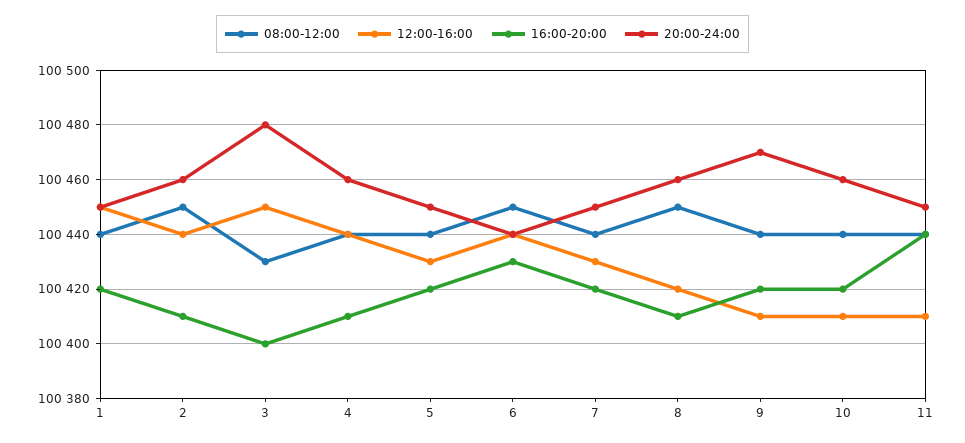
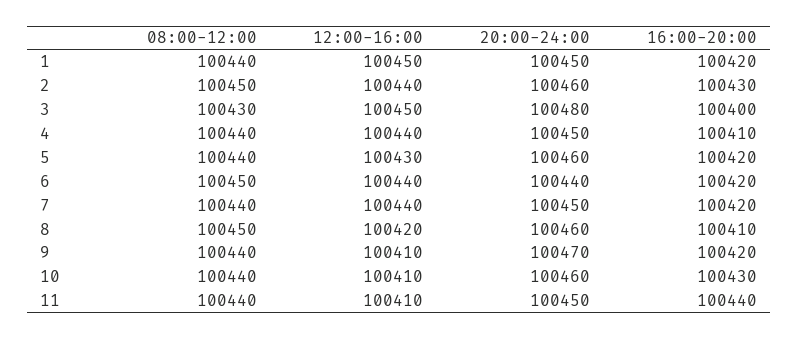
  {
    "08:00-12:00": {
      "1": 100440,
      "2": 100450,
      "3": 100430,
      "4": 100440,
      "5": 100440,
      "6": 100450,
      "7": 100440,
      "8": 100450,
      "9": 100440,
      "10": 100440,
      "11": 100440
    },
    "12:00-16:00": {
      "1": 100450,
      "2": 100440,
      "3": 100450,
      "4": 100440,
      "5": 100430,
      "6": 100440,
-     "7": 100430,
+     "7": 100440,
      "8": 100420,
      "9": 100410,
      "10": 100410,
      "11": 100410
    },
    "16:00-20:00": {
      "1": 100420,
-     "2": 100410,
+     "2": 100430,
      "3": 100400,
      "4": 100410,
      "5": 100420,
-     "6": 100430,
+     "6": 100420,
      "7": 100420,
      "8": 100410,
      "9": 100420,
-     "10": 100420,
+     "10": 100430,
      "11": 100440
    },
    "20:00-24:00": {
      "1": 100450,
      "2": 100460,
      "3": 100480,
-     "4": 100460,
+     "4": 100450,
-     "5": 100450,
+     "5": 100460,
      "6": 100440,
      "7": 100450,
      "8": 100460,
      "9": 100470,
      "10": 100460,
      "11": 100450
    }
  }

